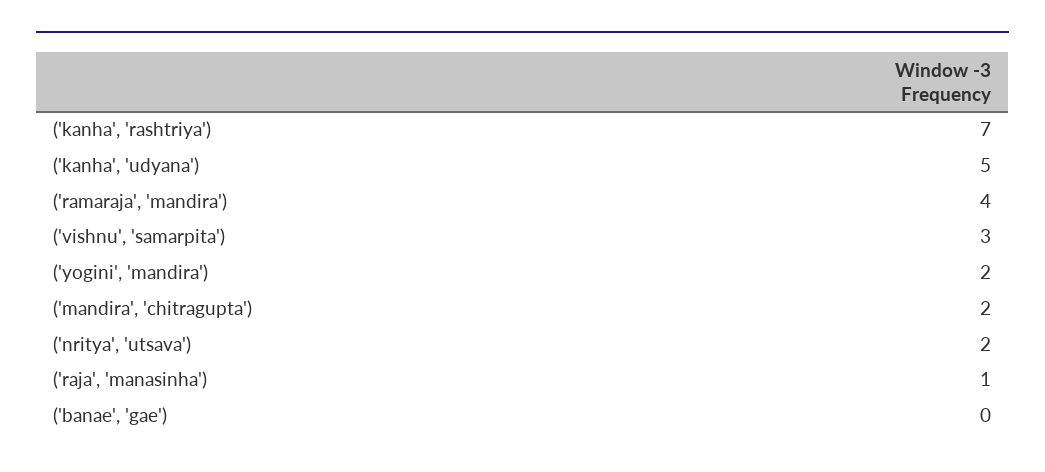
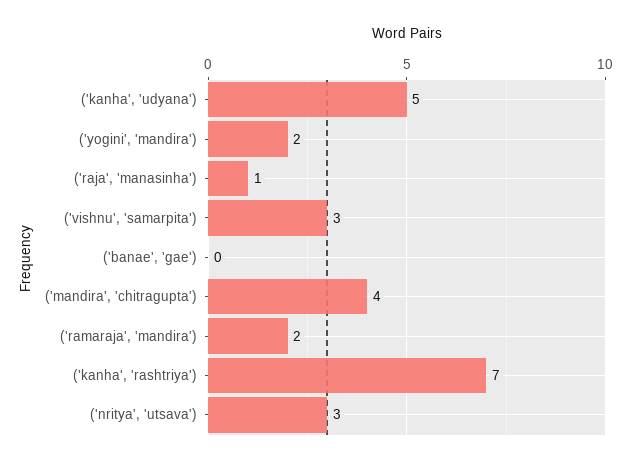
  {
    "('kanha', 'rashtriya')": 7,
    "('kanha', 'udyana')": 5,
-   "('ramaraja', 'mandira')": 4,
+   "('ramaraja', 'mandira')": 2,
    "('vishnu', 'samarpita')": 3,
    "('yogini', 'mandira')": 2,
-   "('mandira', 'chitragupta')": 2,
+   "('mandira', 'chitragupta')": 4,
-   "('nritya', 'utsava')": 2,
+   "('nritya', 'utsava')": 3,
    "('raja', 'manasinha')": 1,
    "('banae', 'gae')": 0
  }

